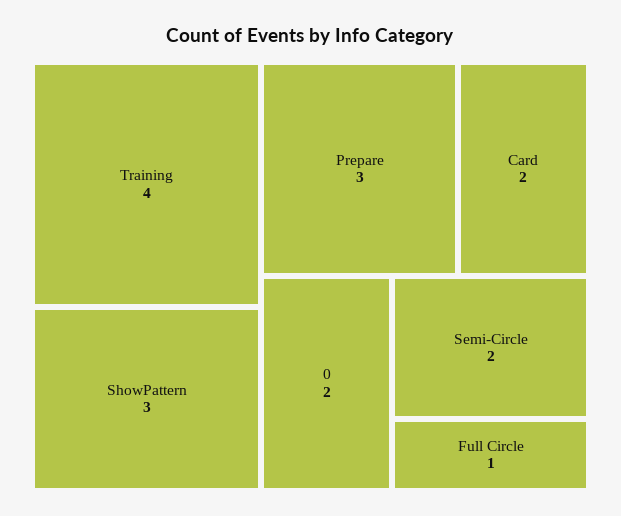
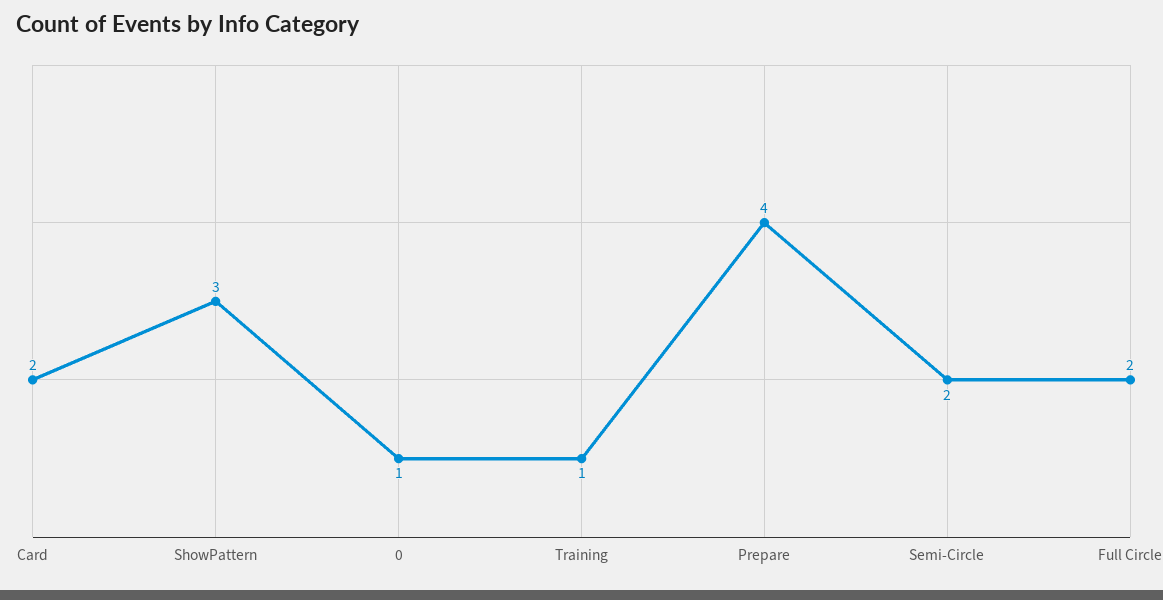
  {
-   "Training": 4,
+   "Training": 1,
    "ShowPattern": 3,
-   "Prepare": 3,
+   "Prepare": 4,
    "Card": 2,
-   "0": 2,
+   "0": 1,
    "Semi-Circle": 2,
-   "Full Circle": 1
+   "Full Circle": 2
  }

